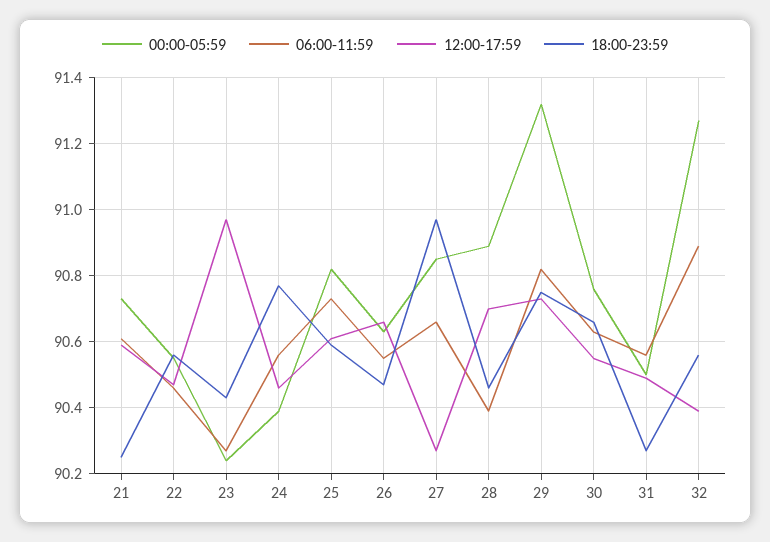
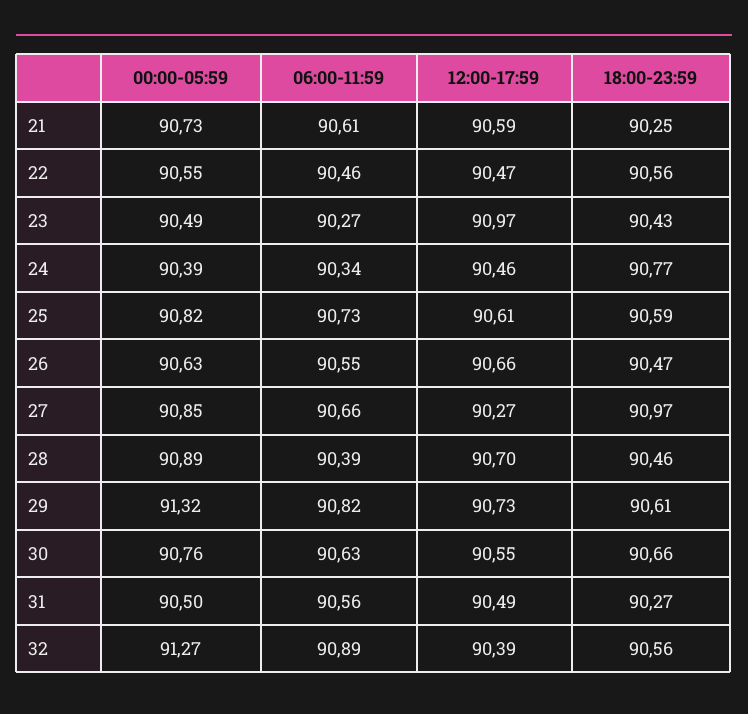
  {
    "00:00-05:59": {
      "21": 90.73,
      "22": 90.55,
-     "23": 90.25,
+     "23": 90.49,
      "24": 90.39,
      "25": 90.82,
      "26": 90.63,
      "27": 90.85,
      "28": 90.89,
      "29": 91.32,
      "30": 90.76,
      "31": 90.5,
      "32": 91.27
    },
    "06:00-11:59": {
      "21": 90.61,
      "22": 90.46,
      "23": 90.27,
-     "24": 90.55,
+     "24": 90.34,
      "25": 90.73,
      "26": 90.55,
      "27": 90.66,
      "28": 90.39,
      "29": 90.82,
      "30": 90.63,
      "31": 90.56,
      "32": 90.89
    },
    "12:00-17:59": {
      "21": 90.59,
      "22": 90.47,
      "23": 90.97,
      "24": 90.46,
      "25": 90.61,
      "26": 90.66,
      "27": 90.27,
      "28": 90.7,
      "29": 90.73,
      "30": 90.55,
      "31": 90.49,
      "32": 90.39
    },
    "18:00-23:59": {
      "21": 90.25,
      "22": 90.56,
      "23": 90.43,
      "24": 90.77,
      "25": 90.59,
      "26": 90.47,
      "27": 90.97,
      "28": 90.46,
-     "29": 90.75,
+     "29": 90.61,
      "30": 90.66,
      "31": 90.27,
      "32": 90.56
    }
  }

